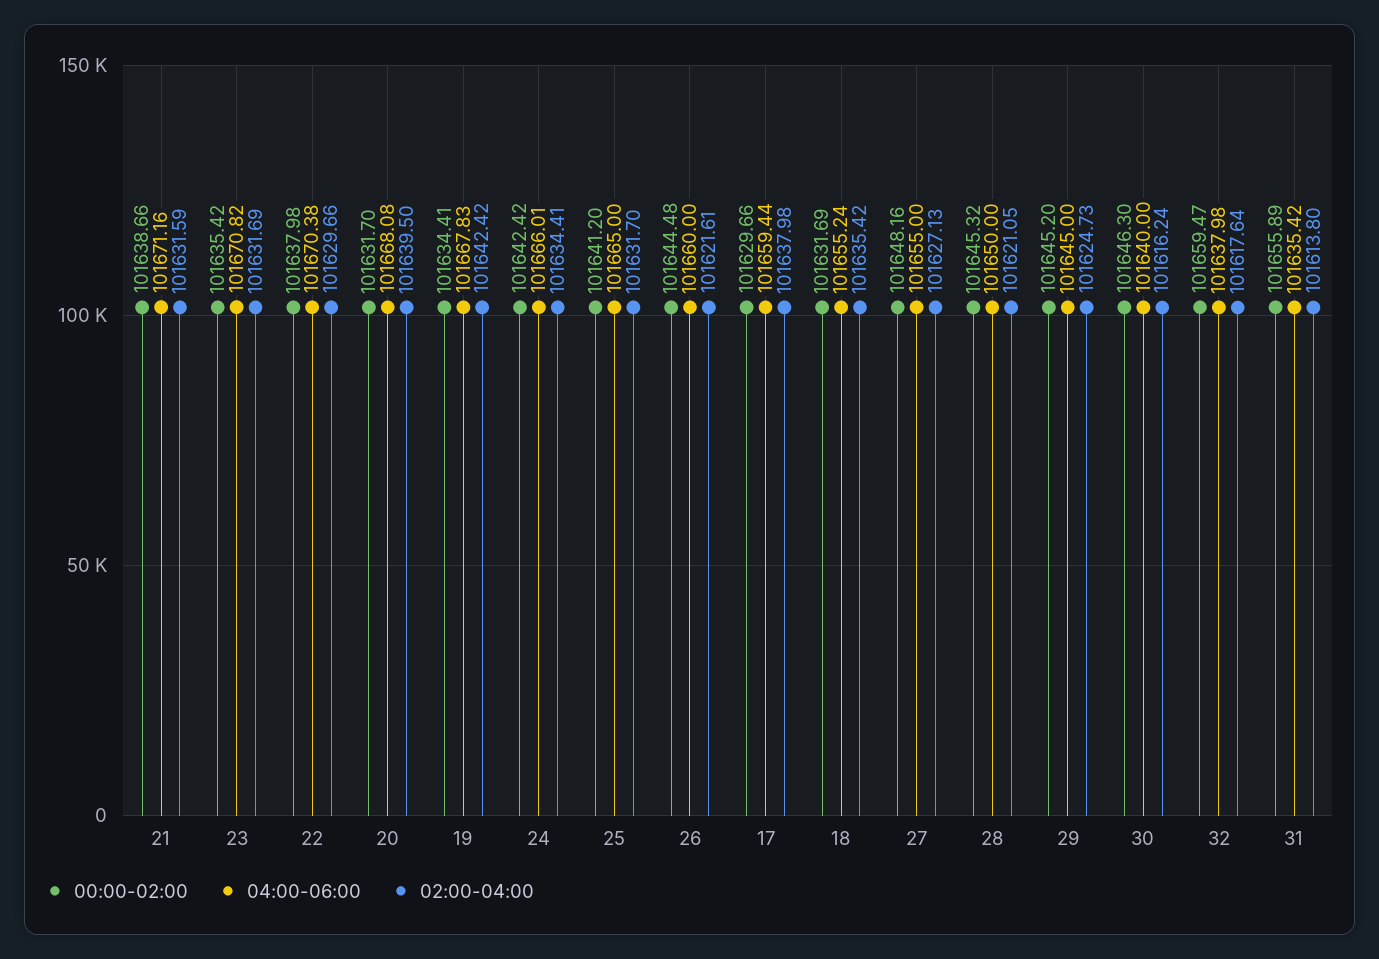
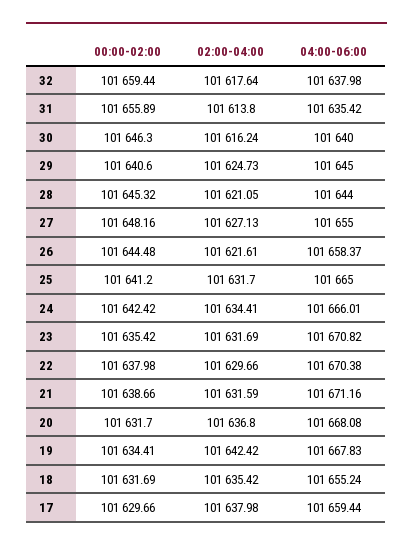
  {
    "00:00-02:00": {
      "21": 101638.66,
      "23": 101635.42,
      "22": 101637.98,
      "20": 101631.7,
      "19": 101634.41,
      "24": 101642.42,
      "25": 101641.2,
      "26": 101644.48,
      "17": 101629.66,
      "18": 101631.69,
      "27": 101648.16,
      "28": 101645.32,
-     "29": 101645.2,
+     "29": 101640.6,
      "30": 101646.3,
-     "32": 101659.47,
+     "32": 101659.44,
      "31": 101655.89
    },
    "04:00-06:00": {
      "21": 101671.16,
      "23": 101670.82,
      "22": 101670.38,
      "20": 101668.08,
      "19": 101667.83,
      "24": 101666.01,
      "25": 101665,
-     "26": 101660,
+     "26": 101658.37,
      "17": 101659.44,
      "18": 101655.24,
      "27": 101655,
-     "28": 101650,
+     "28": 101644,
      "29": 101645,
      "30": 101640,
      "32": 101637.98,
      "31": 101635.42
    },
    "02:00-04:00": {
      "21": 101631.59,
      "23": 101631.69,
      "22": 101629.66,
-     "20": 101639.5,
+     "20": 101636.8,
      "19": 101642.42,
      "24": 101634.41,
      "25": 101631.7,
      "26": 101621.61,
      "17": 101637.98,
      "18": 101635.42,
      "27": 101627.13,
      "28": 101621.05,
      "29": 101624.73,
      "30": 101616.24,
      "32": 101617.64,
      "31": 101613.8
    }
  }

